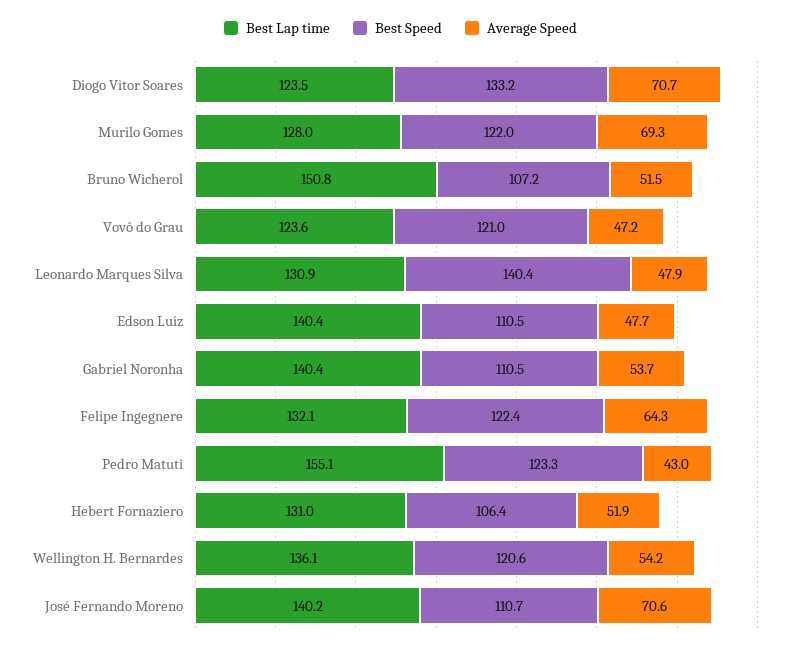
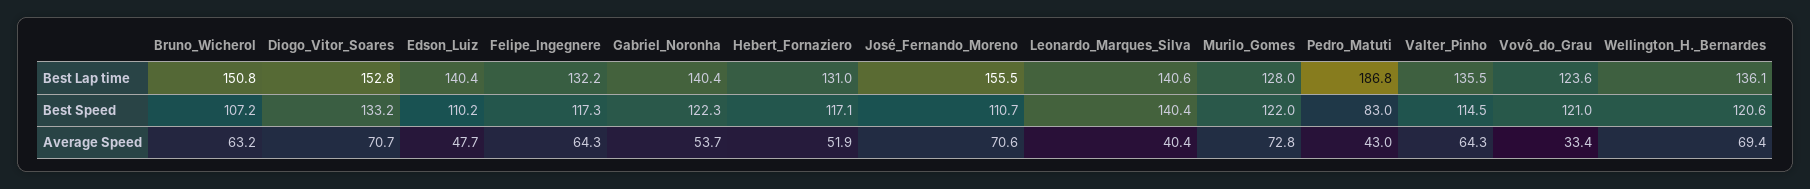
  {
    "Best Lap time": {
-     "Diogo Vitor Soares": 123.5,
+     "Diogo Vitor Soares": 152.8,
      "Murilo Gomes": 128,
      "Bruno Wicherol": 150.8,
      "Vovô do Grau": 123.6,
-     "Leonardo Marques Silva": 130.9,
+     "Leonardo Marques Silva": 140.6,
      "Edson Luiz": 140.4,
      "Gabriel Noronha": 140.4,
-     "Felipe Ingegnere": 132.1,
+     "Felipe Ingegnere": 132.2,
-     "Pedro Matuti": 155.1,
+     "Pedro Matuti": 186.8,
      "Hebert Fornaziero": 131,
      "Wellington H. Bernardes": 136.1,
-     "José Fernando Moreno": 140.2
+     "José Fernando Moreno": 155.5,
+     "Valter_Pinho": 135.5
    },
    "Best Speed": {
      "Diogo Vitor Soares": 133.2,
      "Murilo Gomes": 122,
      "Bruno Wicherol": 107.2,
      "Vovô do Grau": 121,
      "Leonardo Marques Silva": 140.4,
-     "Edson Luiz": 110.5,
+     "Edson Luiz": 110.2,
-     "Gabriel Noronha": 110.5,
+     "Gabriel Noronha": 122.3,
-     "Felipe Ingegnere": 122.4,
+     "Felipe Ingegnere": 117.3,
-     "Pedro Matuti": 123.3,
+     "Pedro Matuti": 83,
-     "Hebert Fornaziero": 106.4,
+     "Hebert Fornaziero": 117.1,
      "Wellington H. Bernardes": 120.6,
-     "José Fernando Moreno": 110.7
+     "José Fernando Moreno": 110.7,
+     "Valter_Pinho": 114.5
    },
    "Average Speed": {
      "Diogo Vitor Soares": 70.7,
-     "Murilo Gomes": 69.3,
+     "Murilo Gomes": 72.8,
-     "Bruno Wicherol": 51.5,
+     "Bruno Wicherol": 63.2,
-     "Vovô do Grau": 47.2,
+     "Vovô do Grau": 33.4,
-     "Leonardo Marques Silva": 47.9,
+     "Leonardo Marques Silva": 40.4,
      "Edson Luiz": 47.7,
      "Gabriel Noronha": 53.7,
      "Felipe Ingegnere": 64.3,
      "Pedro Matuti": 43,
      "Hebert Fornaziero": 51.9,
-     "Wellington H. Bernardes": 54.2,
+     "Wellington H. Bernardes": 69.4,
-     "José Fernando Moreno": 70.6
+     "José Fernando Moreno": 70.6,
+     "Valter_Pinho": 64.3
    }
  }

